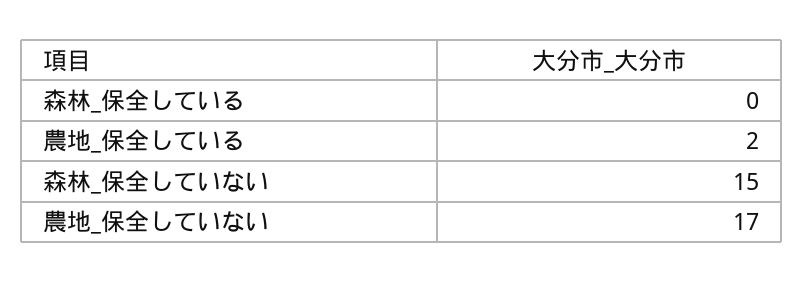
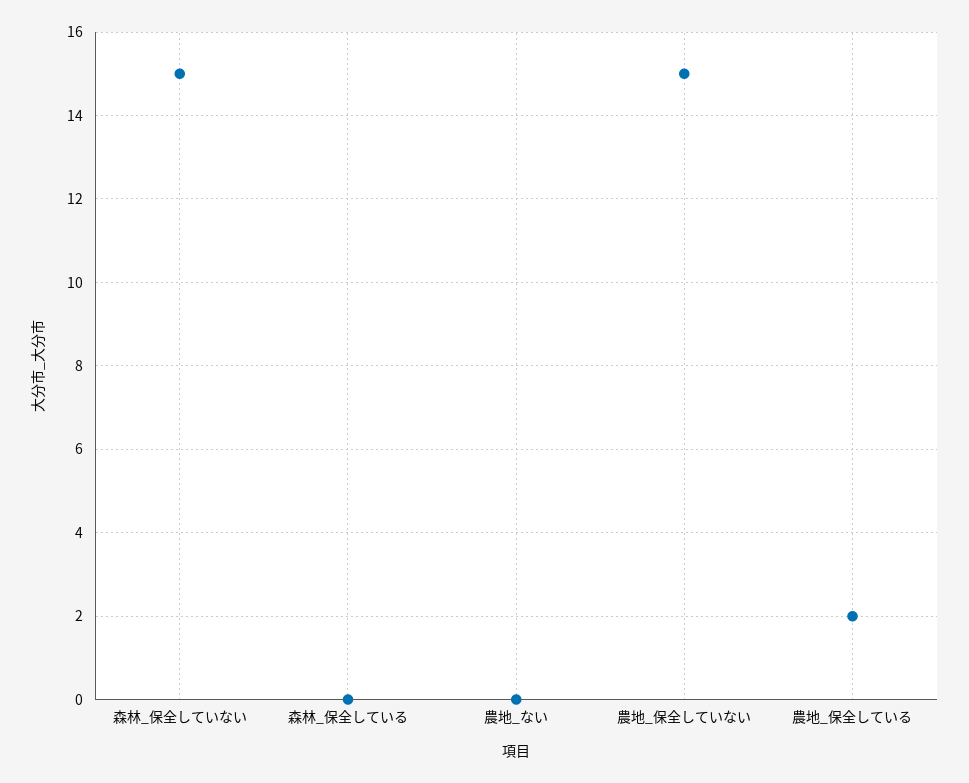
  {
    "森林_保全している": 0,
    "農地_保全している": 2,
    "森林_保全していない": 15,
-   "農地_保全していない": 17
+   "農地_保全していない": 15,
+   "農地_ない": 0
  }

